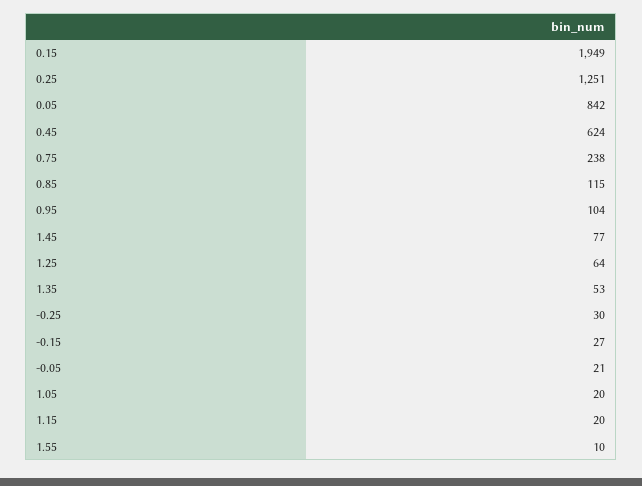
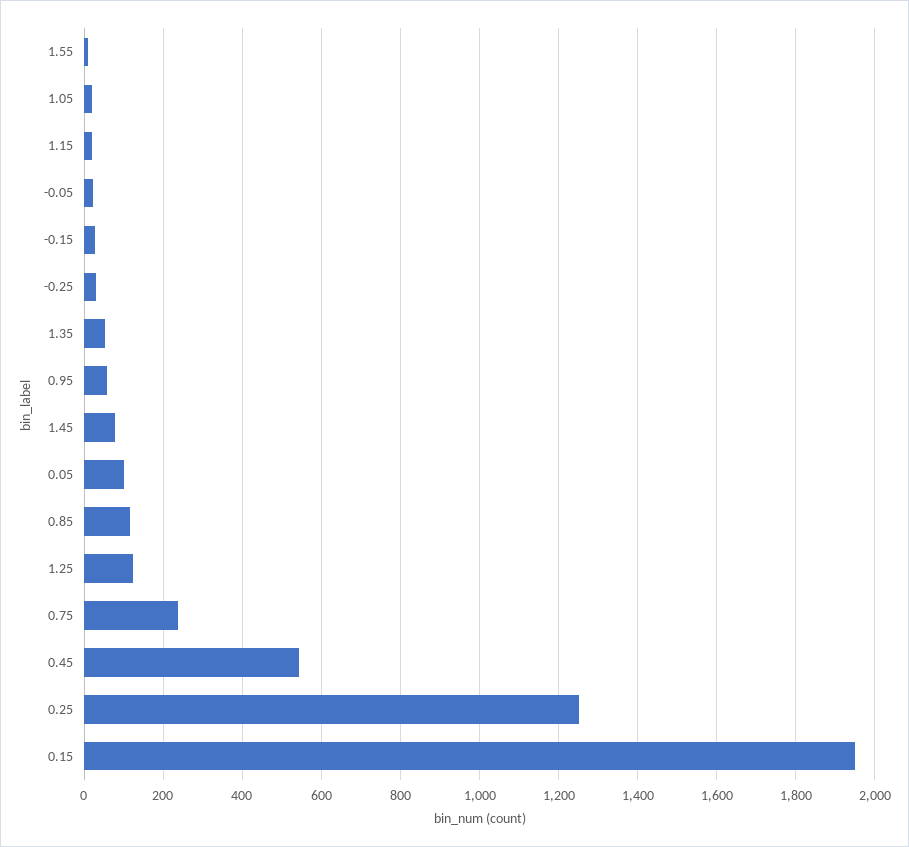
  {
    "0.15": 1949,
    "0.25": 1251,
-   "0.05": 842,
+   "0.05": 100,
-   "0.45": 624,
+   "0.45": 540,
    "0.75": 238,
    "0.85": 115,
-   "0.95": 104,
+   "0.95": 60,
    "1.45": 77,
-   "1.25": 64,
+   "1.25": 120,
    "1.35": 53,
    "-0.25": 30,
    "-0.15": 27,
    "-0.05": 21,
    "1.05": 20,
    "1.15": 20,
    "1.55": 10
  }

